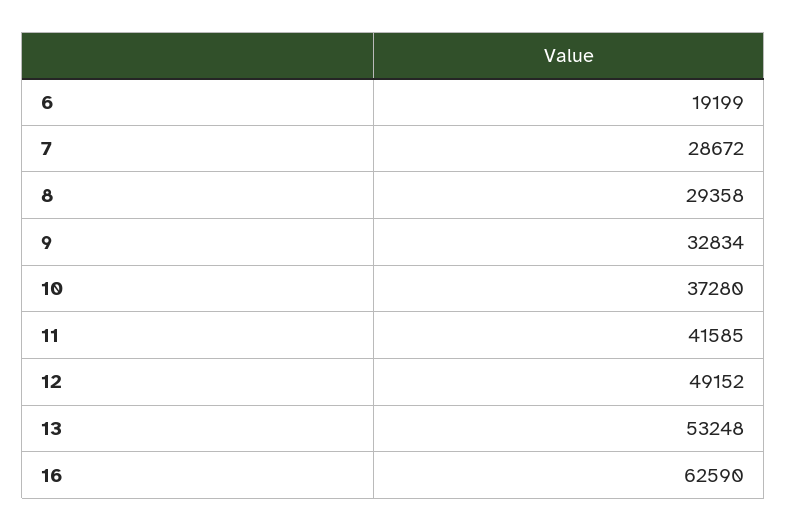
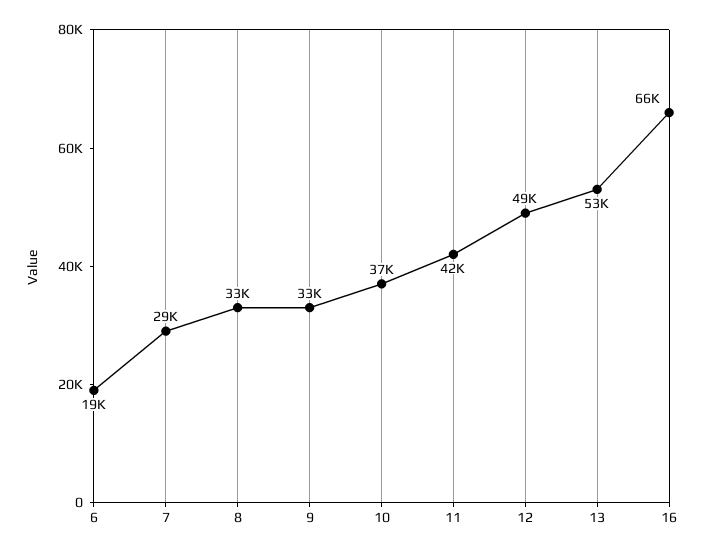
  {
    "6": 19199,
    "7": 28672,
-   "8": 29358,
+   "8": 33000,
    "9": 32834,
    "10": 37280,
    "11": 41585,
    "12": 49152,
    "13": 53248,
-   "16": 62590
+   "16": 66000
  }

